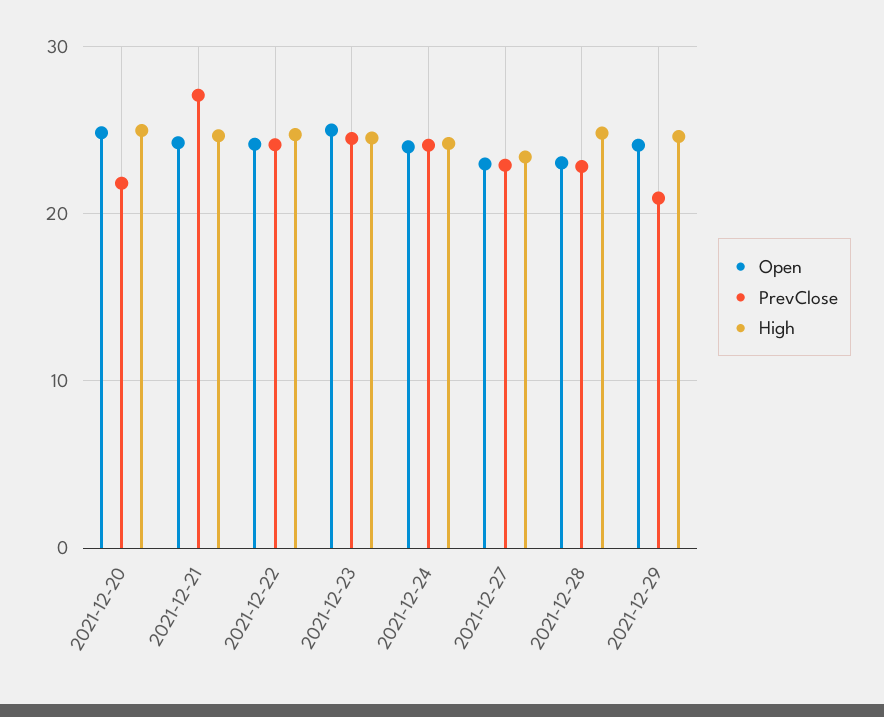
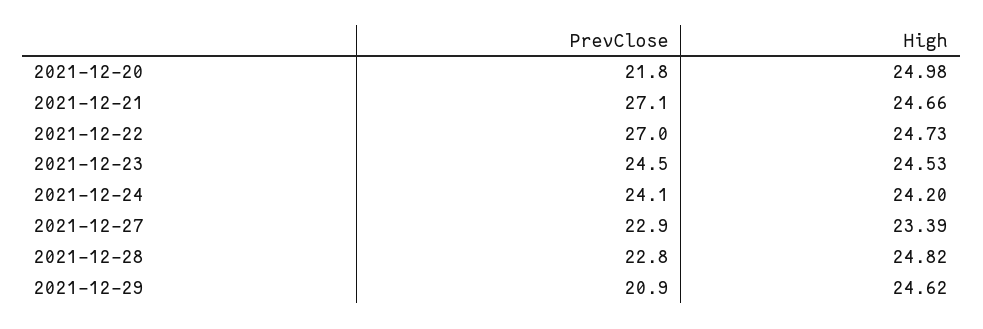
  {
-   "Open": {
-     "2021-12-20": 25,
-     "2021-12-21": 24,
-     "2021-12-22": 24,
-     "2021-12-23": 25,
-     "2021-12-24": 24,
-     "2021-12-27": 23,
-     "2021-12-28": 23,
-     "2021-12-29": 24
-   },
    "PrevClose": {
      "2021-12-20": 21.8,
      "2021-12-21": 27.1,
-     "2021-12-22": 24,
+     "2021-12-22": 27,
      "2021-12-23": 24.5,
      "2021-12-24": 24.1,
      "2021-12-27": 22.9,
      "2021-12-28": 22.8,
      "2021-12-29": 20.9
    },
    "High": {
      "2021-12-20": 24.98,
      "2021-12-21": 24.66,
      "2021-12-22": 24.73,
      "2021-12-23": 24.53,
      "2021-12-24": 24.2,
      "2021-12-27": 23.39,
      "2021-12-28": 24.82,
      "2021-12-29": 24.62
    }
  }

